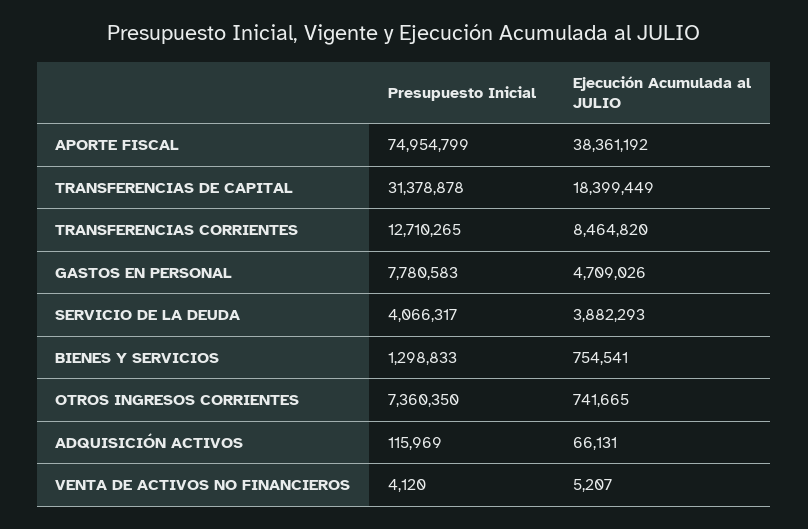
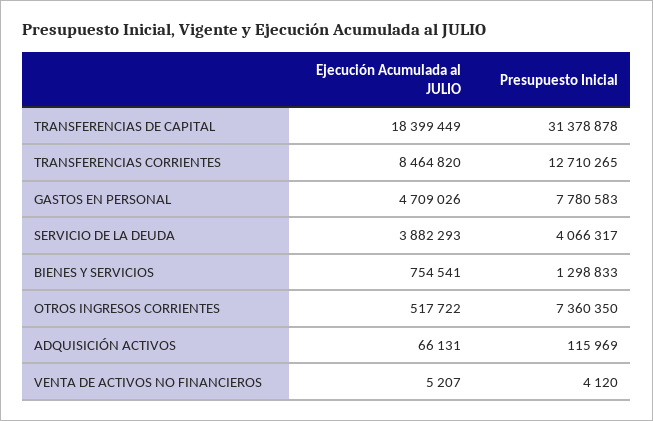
  {
    "Presupuesto Inicial": {
-     "APORTE FISCAL": 74954799,
      "TRANSFERENCIAS DE CAPITAL": 31378878,
      "TRANSFERENCIAS CORRIENTES": 12710265,
      "GASTOS EN PERSONAL": 7780583,
      "SERVICIO DE LA DEUDA": 4066317,
      "BIENES Y SERVICIOS": 1298833,
      "OTROS INGRESOS CORRIENTES": 7360350,
      "ADQUISICIÓN ACTIVOS": 115969,
      "VENTA DE ACTIVOS NO FINANCIEROS": 4120
    },
    "Ejecución Acumulada al JULIO": {
-     "APORTE FISCAL": 38361192,
      "TRANSFERENCIAS DE CAPITAL": 18399449,
      "TRANSFERENCIAS CORRIENTES": 8464820,
      "GASTOS EN PERSONAL": 4709026,
      "SERVICIO DE LA DEUDA": 3882293,
      "BIENES Y SERVICIOS": 754541,
-     "OTROS INGRESOS CORRIENTES": 741665,
+     "OTROS INGRESOS CORRIENTES": 517722,
      "ADQUISICIÓN ACTIVOS": 66131,
      "VENTA DE ACTIVOS NO FINANCIEROS": 5207
    }
  }

